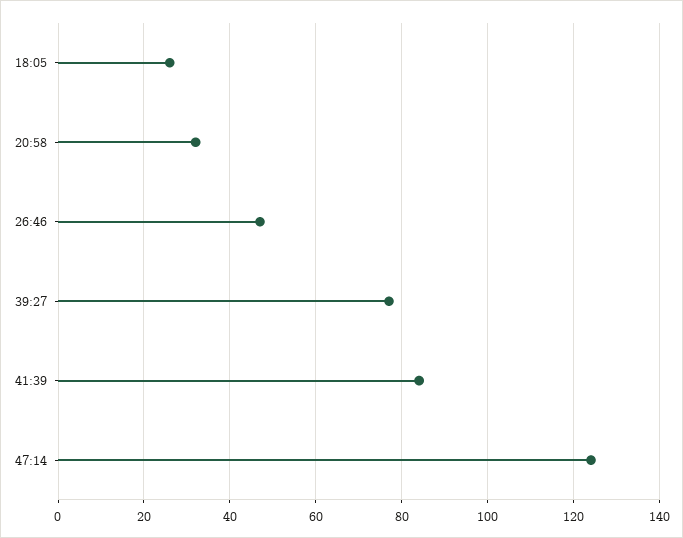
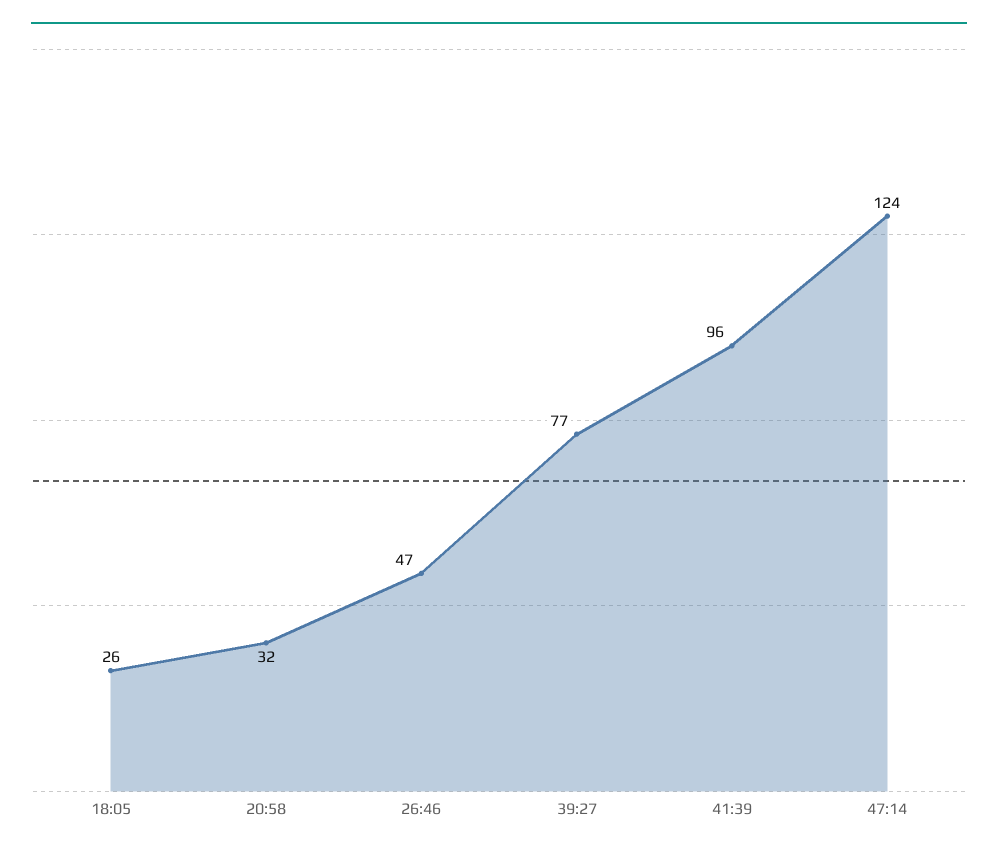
  {
    "18:05": 26,
    "20:58": 32,
    "26:46": 47,
    "39:27": 77,
-   "41:39": 85,
+   "41:39": 96,
    "47:14": 124
  }

